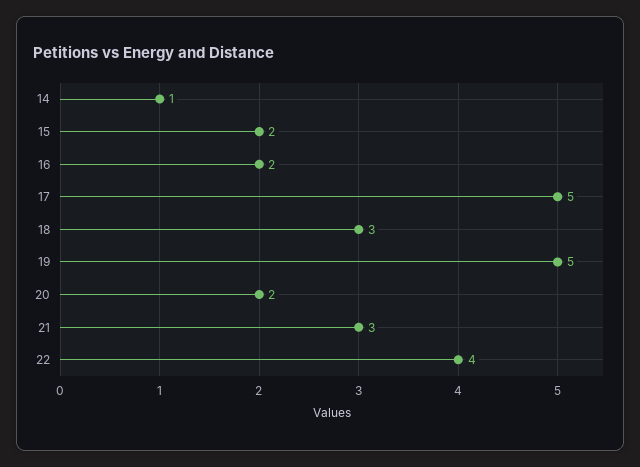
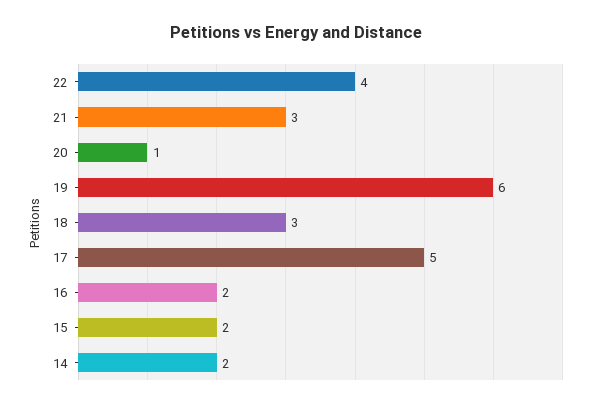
  {
-   "14": 1,
+   "14": 2,
    "15": 2,
    "16": 2,
    "17": 5,
    "18": 3,
-   "19": 5,
+   "19": 6,
-   "20": 2,
+   "20": 1,
    "21": 3,
    "22": 4
  }

